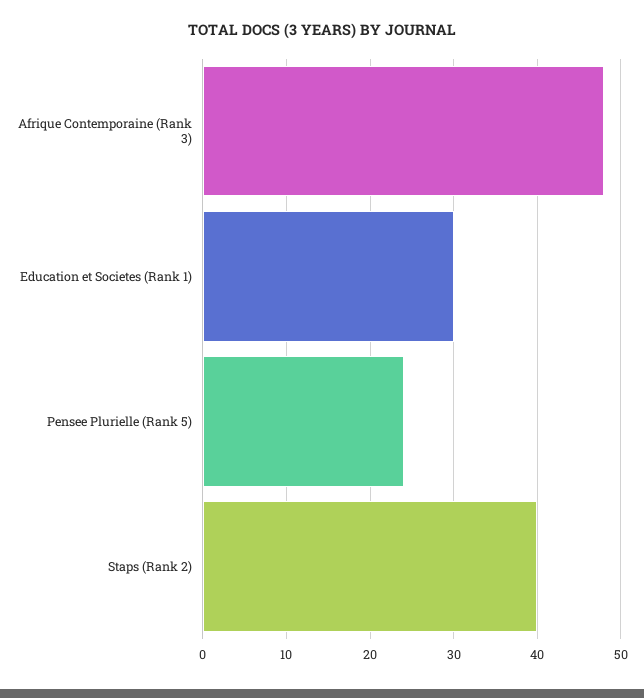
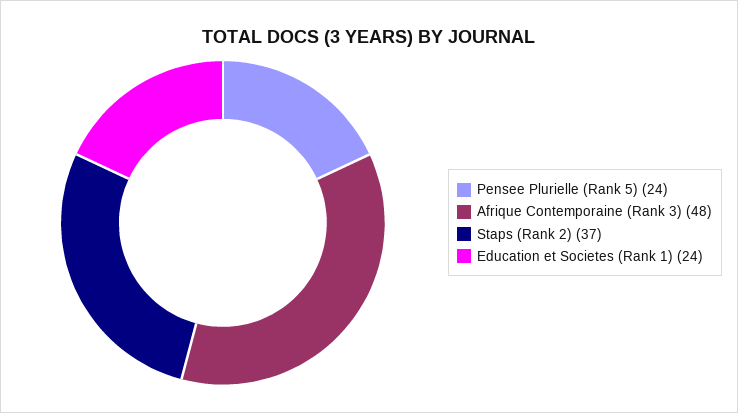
  {
    "Afrique Contemporaine (Rank 3)": 48,
-   "Education et Societes (Rank 1)": 30,
+   "Education et Societes (Rank 1)": 24,
    "Pensee Plurielle (Rank 5)": 24,
-   "Staps (Rank 2)": 40
+   "Staps (Rank 2)": 37
  }

